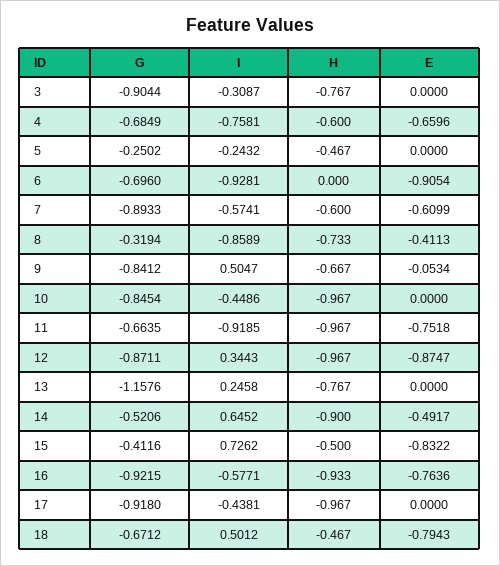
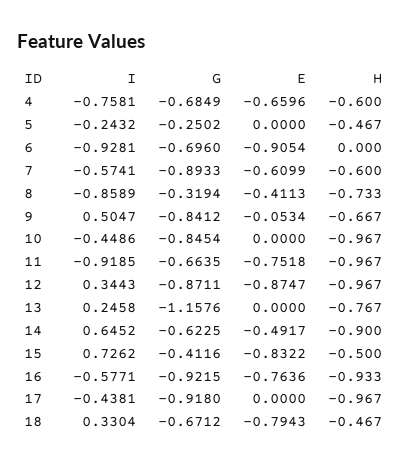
  {
    "G": {
-     "3": -0.9044,
      "4": -0.6849,
      "5": -0.2502,
      "6": -0.696,
      "7": -0.8933,
      "8": -0.3194,
      "9": -0.8412,
      "10": -0.8454,
      "11": -0.6635,
      "12": -0.8711,
      "13": -1.1576,
-     "14": -0.5206,
+     "14": -0.6225,
      "15": -0.4116,
      "16": -0.9215,
      "17": -0.918,
      "18": -0.6712
    },
    "I": {
-     "3": -0.3087,
      "4": -0.7581,
      "5": -0.2432,
      "6": -0.9281,
      "7": -0.5741,
      "8": -0.8589,
      "9": 0.5047,
      "10": -0.4486,
      "11": -0.9185,
      "12": 0.3443,
      "13": 0.2458,
      "14": 0.6452,
      "15": 0.7262,
      "16": -0.5771,
      "17": -0.4381,
-     "18": 0.5012
+     "18": 0.3304
    },
    "H": {
-     "3": -0.767,
      "4": -0.6,
      "5": -0.467,
      "6": 0,
      "7": -0.6,
      "8": -0.733,
      "9": -0.667,
      "10": -0.967,
      "11": -0.967,
      "12": -0.967,
      "13": -0.767,
      "14": -0.9,
      "15": -0.5,
      "16": -0.933,
      "17": -0.967,
      "18": -0.467
    },
    "E": {
-     "3": 0,
      "4": -0.6596,
      "5": 0,
      "6": -0.9054,
      "7": -0.6099,
      "8": -0.4113,
      "9": -0.0534,
      "10": 0,
      "11": -0.7518,
      "12": -0.8747,
      "13": 0,
      "14": -0.4917,
      "15": -0.8322,
      "16": -0.7636,
      "17": 0,
      "18": -0.7943
    }
  }

